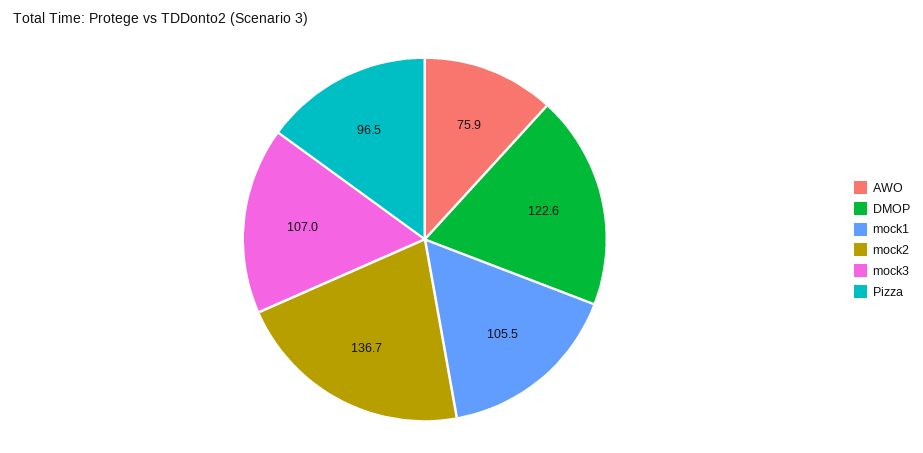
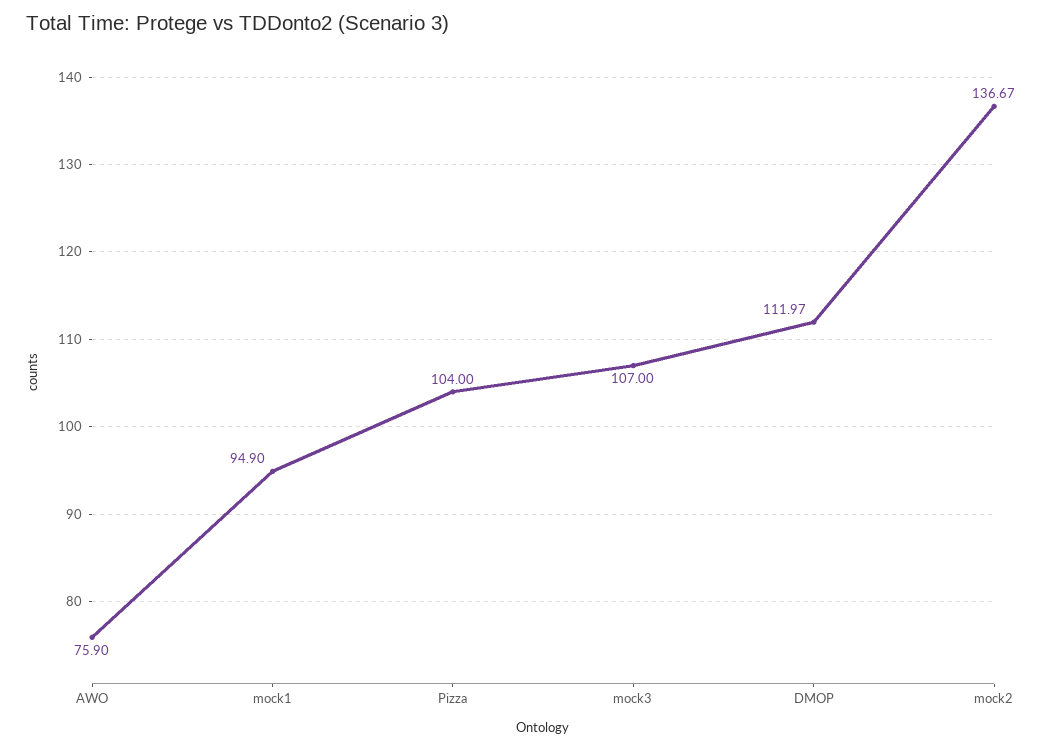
  {
    "AWO": 75.9,
-   "DMOP": 122.6,
+   "DMOP": 111.97,
-   "mock1": 105.5,
+   "mock1": 94.9,
    "mock2": 136.67,
    "mock3": 107,
-   "Pizza": 96.5
+   "Pizza": 104
  }

